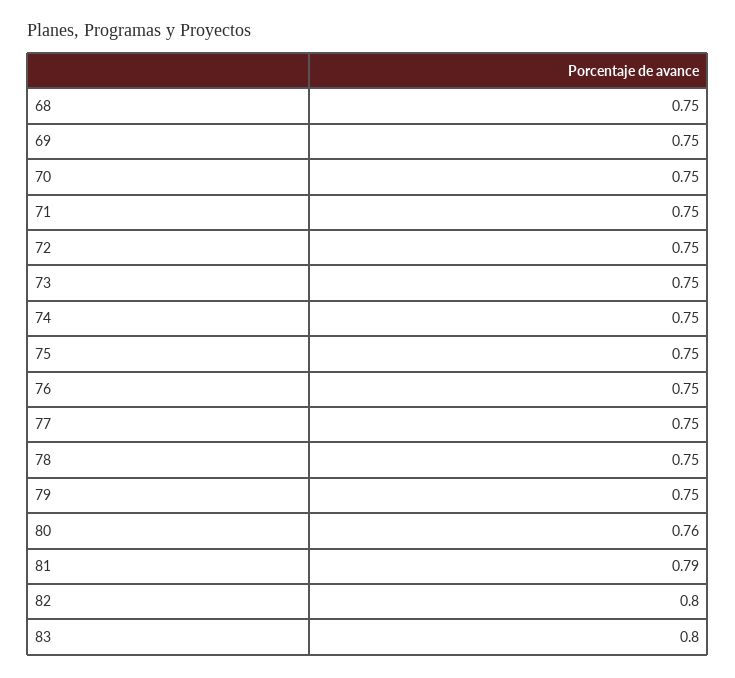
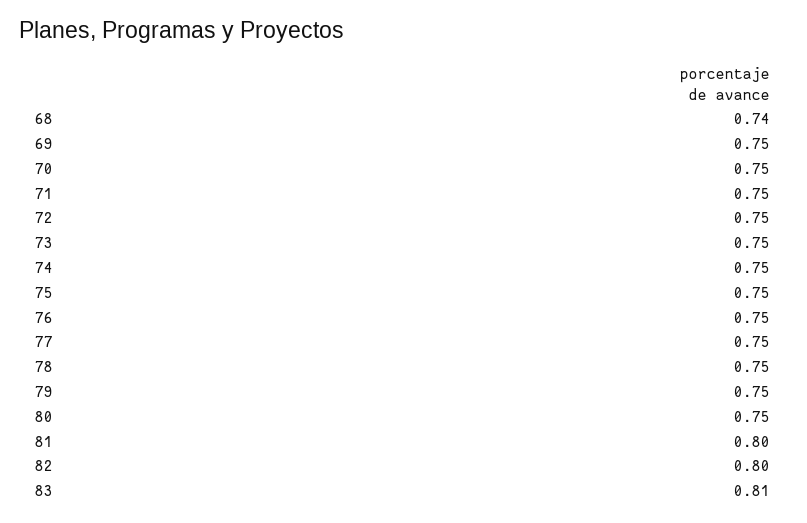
  {
-   "68": 0.75,
+   "68": 0.74,
    "69": 0.75,
    "70": 0.75,
    "71": 0.75,
    "72": 0.75,
    "73": 0.75,
    "74": 0.75,
    "75": 0.75,
    "76": 0.75,
    "77": 0.75,
    "78": 0.75,
    "79": 0.75,
-   "80": 0.76,
+   "80": 0.75,
-   "81": 0.79,
+   "81": 0.8,
    "82": 0.8,
-   "83": 0.8
+   "83": 0.81
  }

